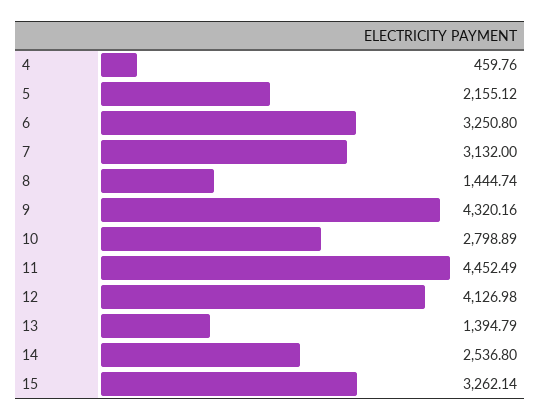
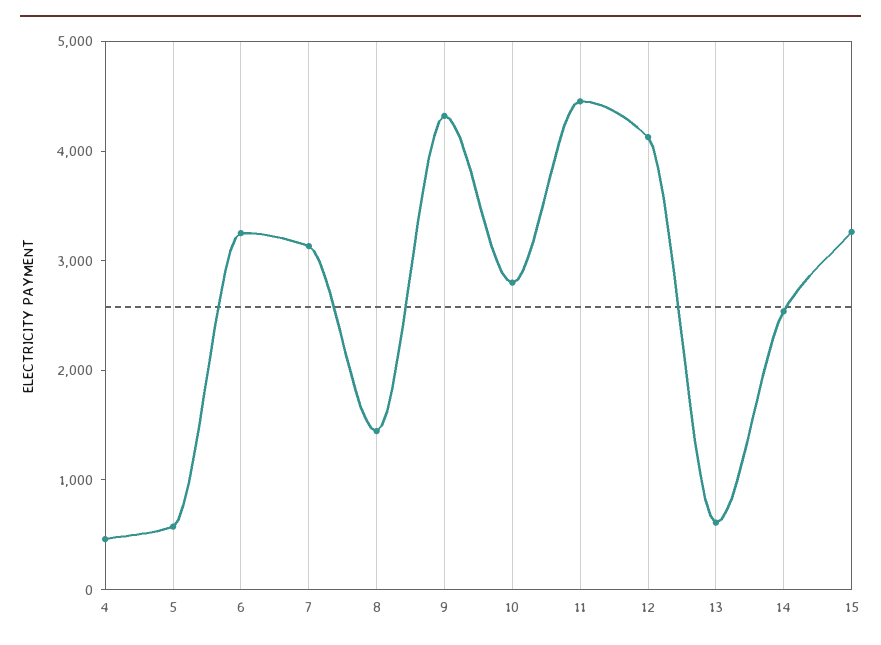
  {
    "4": 459.76,
-   "5": 2155.12,
+   "5": 600,
    "6": 3250.8,
    "7": 3132,
    "8": 1444.74,
    "9": 4320.16,
    "10": 2798.89,
    "11": 4452.49,
    "12": 4126.98,
-   "13": 1394.79,
+   "13": 600,
    "14": 2536.8,
    "15": 3262.14
  }

